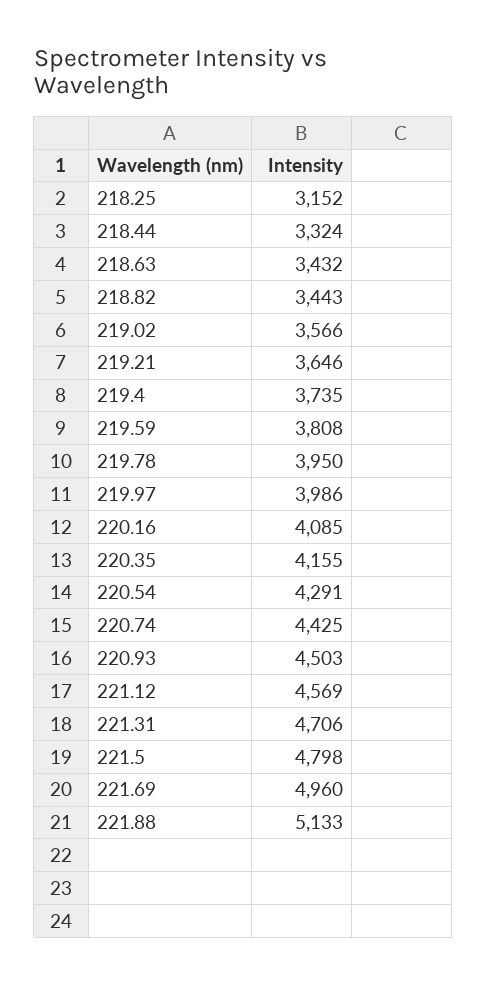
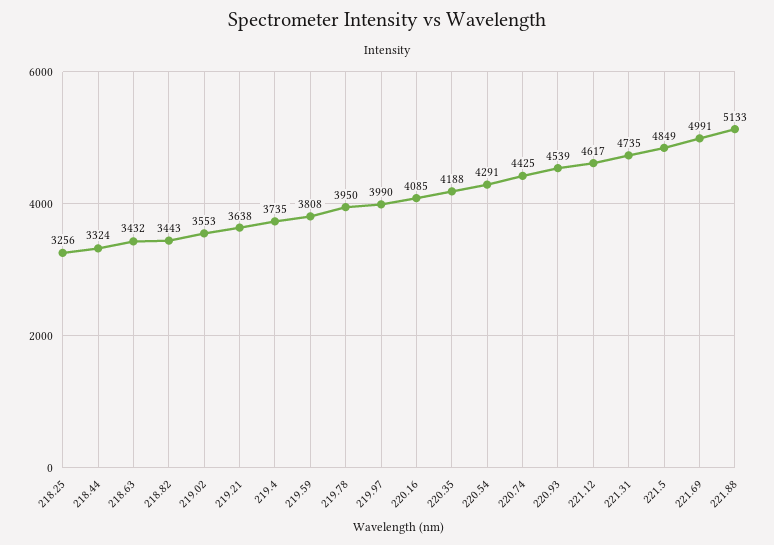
  {
-   "218.25": 3152,
+   "218.25": 3256,
    "218.44": 3324,
    "218.63": 3432,
    "218.82": 3443,
-   "219.02": 3566,
+   "219.02": 3553,
-   "219.21": 3646,
+   "219.21": 3638,
    "219.4": 3735,
    "219.59": 3808,
    "219.78": 3950,
-   "219.97": 3986,
+   "219.97": 3990,
    "220.16": 4085,
-   "220.35": 4155,
+   "220.35": 4188,
    "220.54": 4291,
    "220.74": 4425,
-   "220.93": 4503,
+   "220.93": 4539,
-   "221.12": 4569,
+   "221.12": 4617,
-   "221.31": 4706,
+   "221.31": 4735,
-   "221.5": 4798,
+   "221.5": 4849,
-   "221.69": 4960,
+   "221.69": 4991,
    "221.88": 5133
  }

